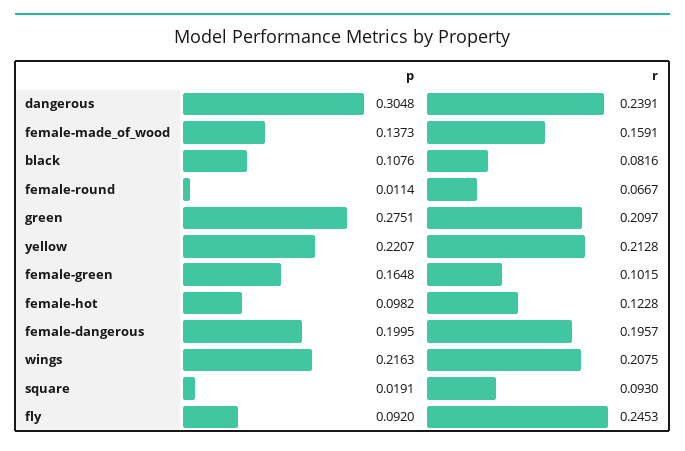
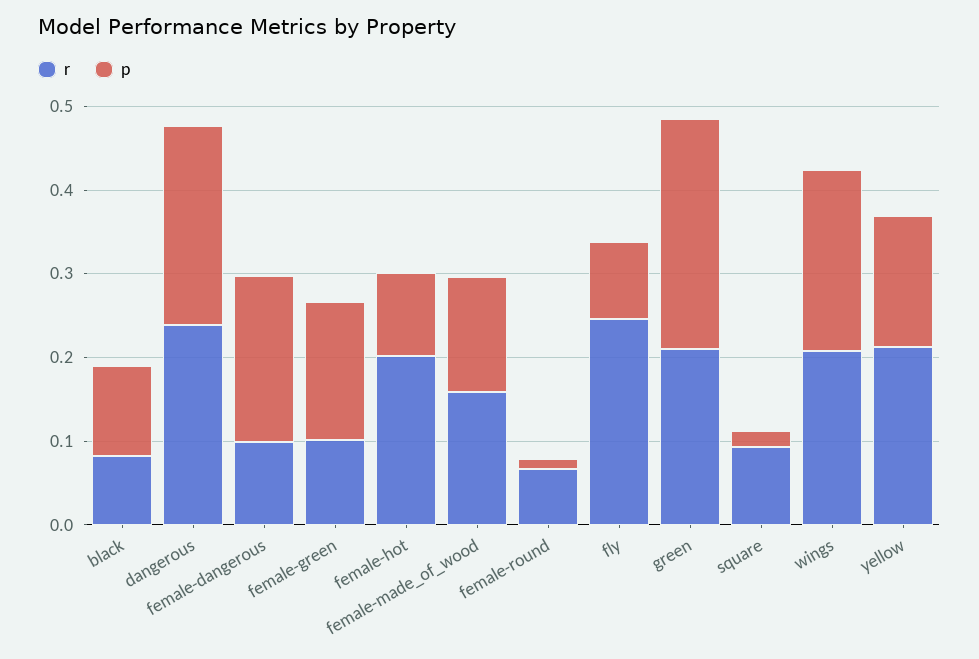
  {
    "p": {
-     "dangerous": 0.3048,
+     "dangerous": 0.24,
      "female-made_of_wood": 0.1373,
      "black": 0.1076,
      "female-round": 0.0114,
      "green": 0.2751,
-     "yellow": 0.2207,
+     "yellow": 0.16,
      "female-green": 0.1648,
      "female-hot": 0.0982,
      "female-dangerous": 0.1995,
      "wings": 0.2163,
      "square": 0.0191,
      "fly": 0.092
    },
    "r": {
      "dangerous": 0.2391,
      "female-made_of_wood": 0.1591,
      "black": 0.0816,
      "female-round": 0.0667,
      "green": 0.2097,
      "yellow": 0.2128,
      "female-green": 0.1015,
-     "female-hot": 0.1228,
+     "female-hot": 0.2,
-     "female-dangerous": 0.1957,
+     "female-dangerous": 0.1,
      "wings": 0.2075,
      "square": 0.093,
      "fly": 0.2453
    }
  }

